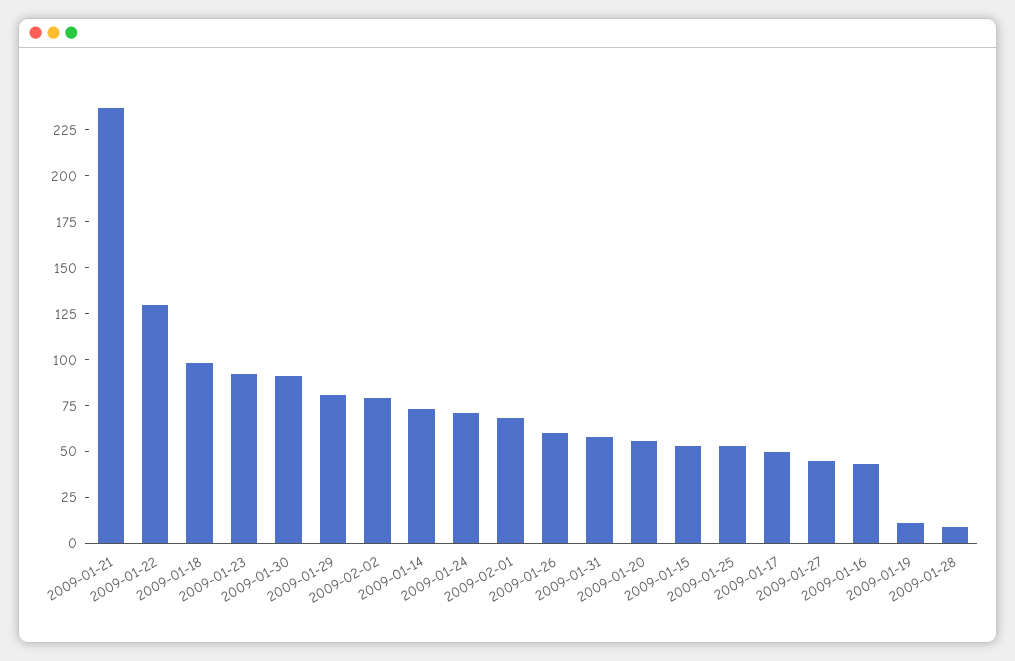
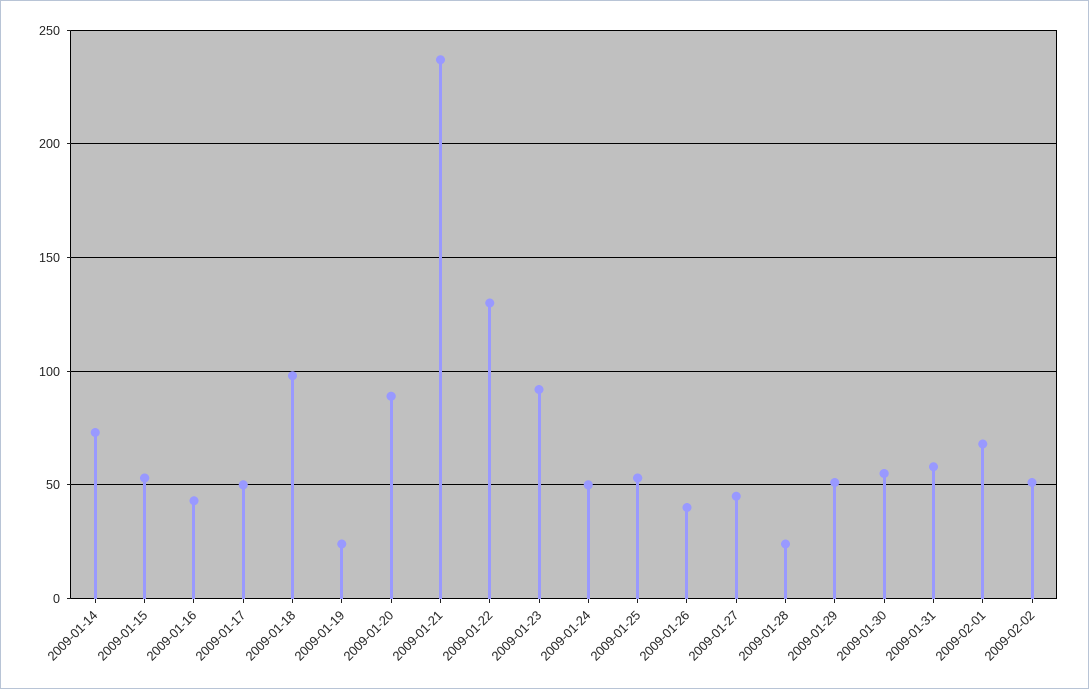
  {
    "2009-01-21": 235,
    "2009-01-22": 130,
    "2009-01-18": 100,
    "2009-01-23": 90,
-   "2009-01-30": 90,
+   "2009-01-30": 55,
-   "2009-01-29": 80,
+   "2009-01-29": 50,
-   "2009-02-02": 80,
+   "2009-02-02": 50,
    "2009-01-14": 75,
-   "2009-01-24": 70,
+   "2009-01-24": 50,
    "2009-02-01": 70,
-   "2009-01-26": 60,
+   "2009-01-26": 40,
    "2009-01-31": 60,
-   "2009-01-20": 55,
+   "2009-01-20": 90,
    "2009-01-15": 55,
    "2009-01-25": 55,
    "2009-01-17": 50,
    "2009-01-27": 45,
    "2009-01-16": 45,
-   "2009-01-19": 10,
+   "2009-01-19": 25,
-   "2009-01-28": 10
+   "2009-01-28": 25
  }

